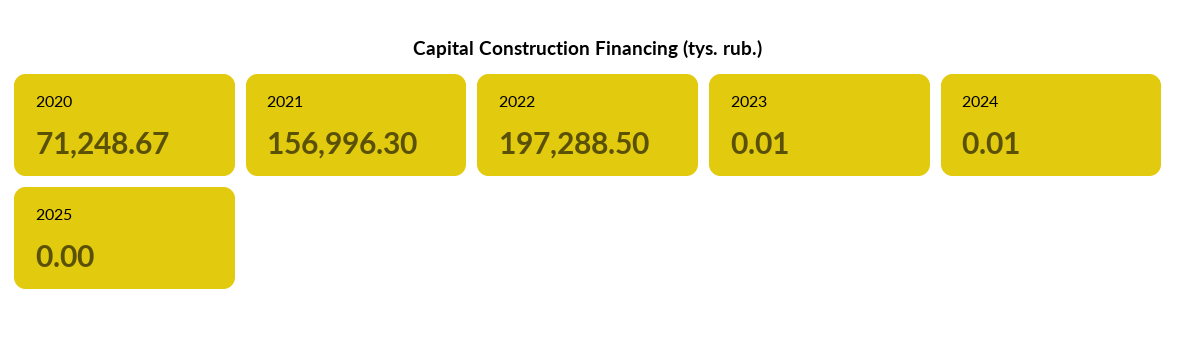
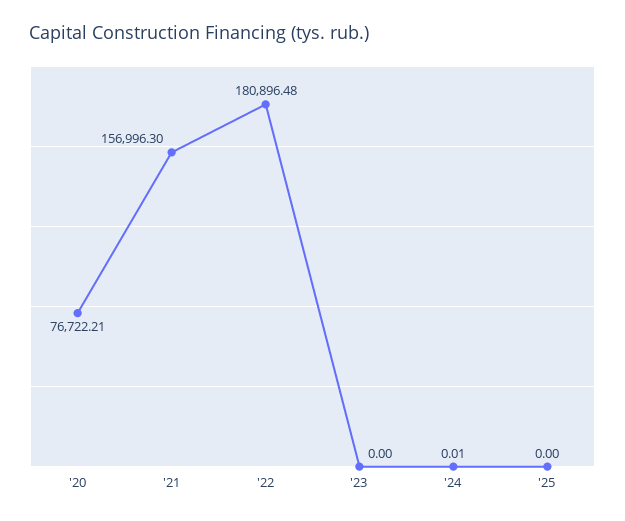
  {
-   "2020": 71248.67,
+   "2020": 76722.21,
    "2021": 156996.3,
-   "2022": 197288.5,
+   "2022": 180896.48,
-   "2023": 0.01,
+   "2023": 0,
    "2024": 0.01,
    "2025": 0
  }

